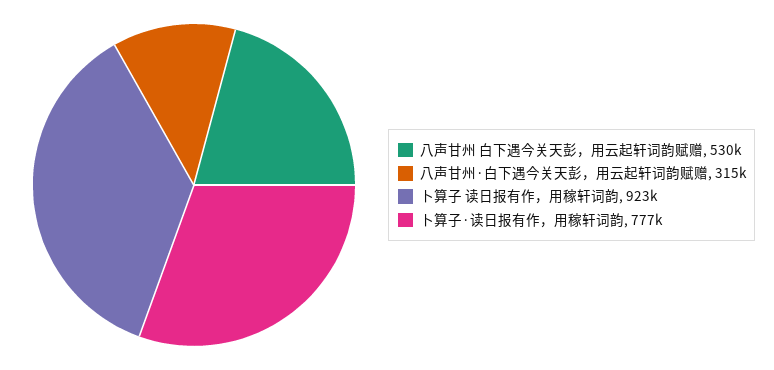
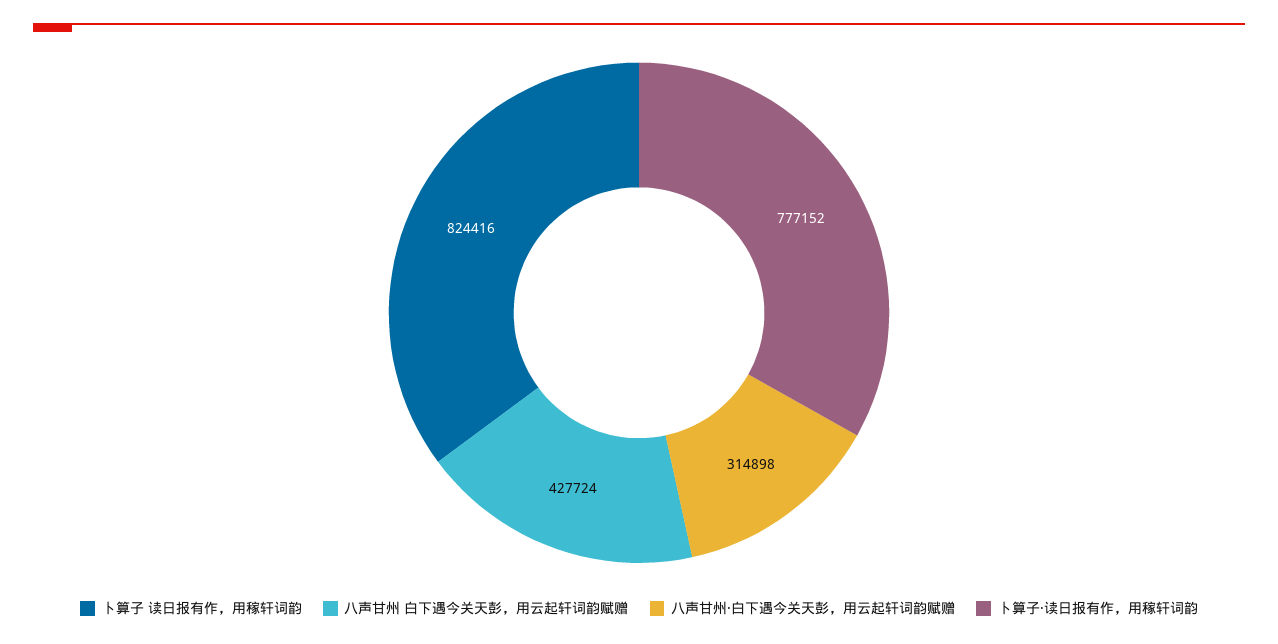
  {
-   "八声甘州 白下遇今关天彭，用云起轩词韵赋赠": 530000,
+   "八声甘州 白下遇今关天彭，用云起轩词韵赋赠": 427724,
    "八声甘州·白下遇今关天彭，用云起轩词韵赋赠": 314898,
-   "卜算子 读日报有作，用稼轩词韵": 923000,
+   "卜算子 读日报有作，用稼轩词韵": 824416,
    "卜算子·读日报有作，用稼轩词韵": 777152
  }

